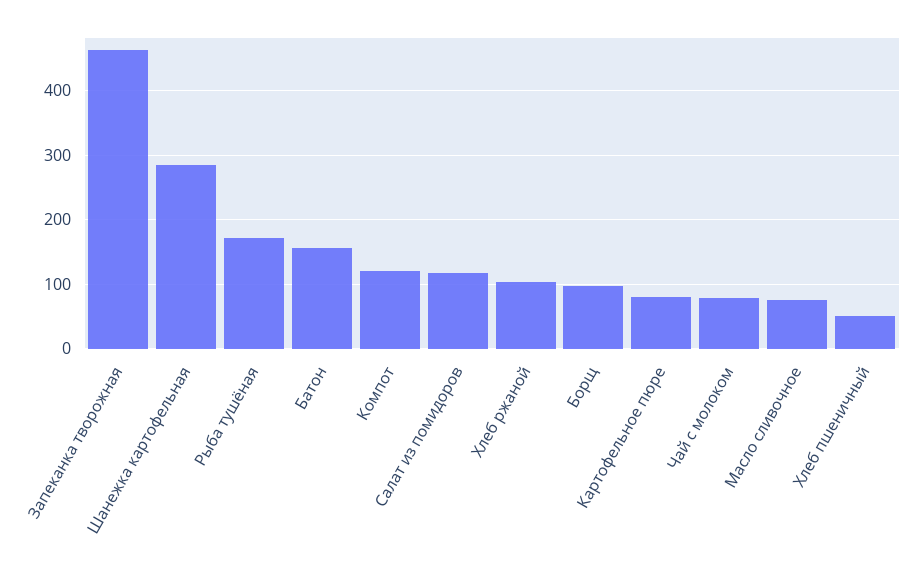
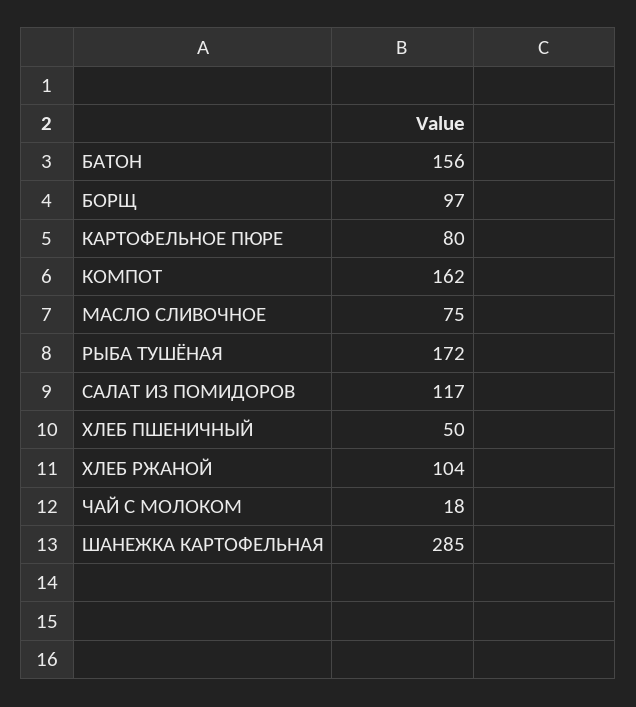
  {
-   "Запеканка творожная": 460,
    "Шанежка картофельная": 285,
    "Рыба тушёная": 172,
    "Батон": 156,
-   "Компот": 120,
+   "Компот": 162,
    "Салат из помидоров": 117,
    "Хлеб ржаной": 104,
    "Борщ": 97,
    "Картофельное пюре": 80,
-   "Чай с молоком": 80,
+   "Чай с молоком": 18,
    "Масло сливочное": 75,
    "Хлеб пшеничный": 50
  }

